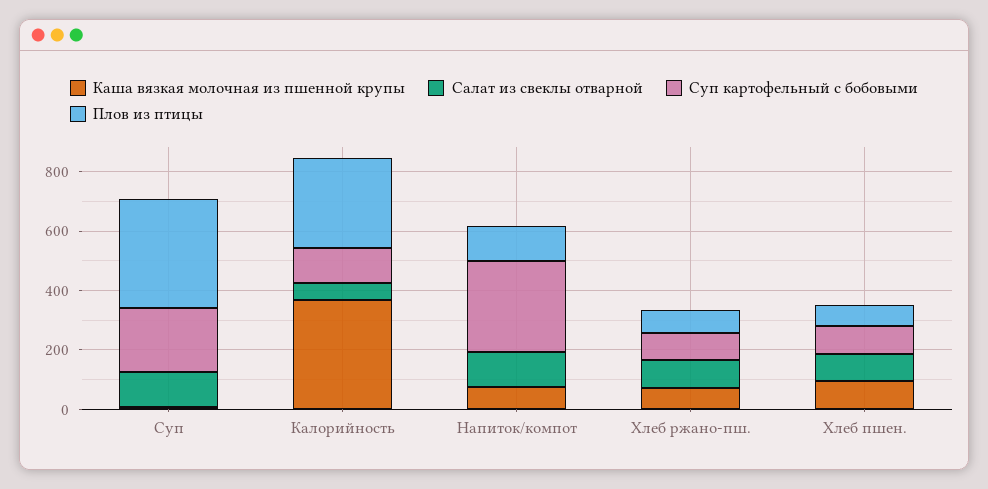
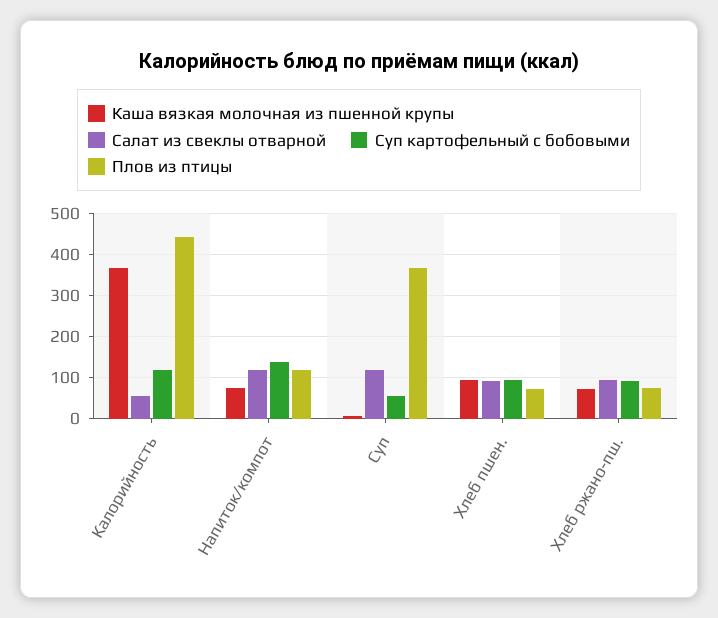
  {
    "Каша вязкая молочная из пшенной крупы": {
      "Суп": 0,
      "Калорийность": 360,
      "Напиток/компот": 80,
      "Хлеб ржано-пш.": 80,
      "Хлеб пшен.": 100
    },
    "Салат из свеклы отварной": {
      "Суп": 120,
      "Калорийность": 60,
      "Напиток/компот": 120,
      "Хлеб ржано-пш.": 100,
      "Хлеб пшен.": 100
    },
    "Суп картофельный с бобовыми": {
-     "Суп": 200,
+     "Суп": 60,
      "Калорийность": 120,
-     "Напиток/компот": 300,
+     "Напиток/компот": 140,
      "Хлеб ржано-пш.": 100,
      "Хлеб пшен.": 100
    },
    "Плов из птицы": {
      "Суп": 360,
-     "Калорийность": 300,
+     "Калорийность": 440,
      "Напиток/компот": 120,
      "Хлеб ржано-пш.": 80,
      "Хлеб пшен.": 80
    }
  }

